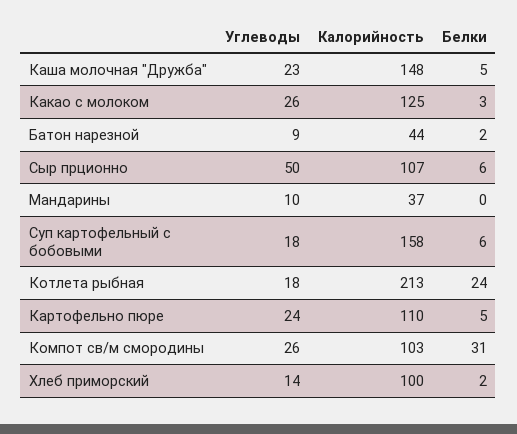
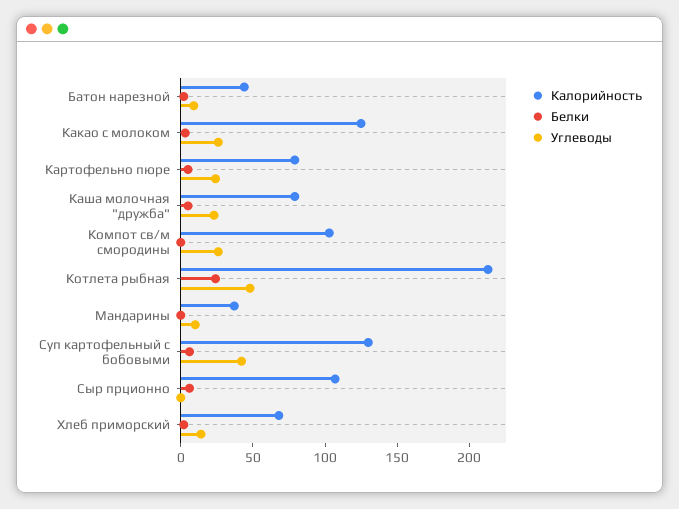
  {
    "Углеводы": {
      "Каша молочная \"Дружба\"": 23,
      "Какао с молоком": 26,
      "Батон нарезной": 9,
-     "Сыр прционно": 50,
+     "Сыр прционно": 0,
      "Мандарины": 10,
-     "Суп картофельный с бобовыми": 18,
+     "Суп картофельный с бобовыми": 40,
-     "Котлета рыбная": 18,
+     "Котлета рыбная": 50,
      "Картофельно пюре": 24,
      "Компот св/м смородины": 26,
      "Хлеб приморский": 14
    },
    "Калорийность": {
-     "Каша молочная \"Дружба\"": 148,
+     "Каша молочная \"Дружба\"": 80,
      "Какао с молоком": 125,
      "Батон нарезной": 44,
      "Сыр прционно": 107,
      "Мандарины": 37,
-     "Суп картофельный с бобовыми": 158,
+     "Суп картофельный с бобовыми": 130,
      "Котлета рыбная": 213,
-     "Картофельно пюре": 110,
+     "Картофельно пюре": 80,
      "Компот св/м смородины": 103,
-     "Хлеб приморский": 100
+     "Хлеб приморский": 70
    },
    "Белки": {
      "Каша молочная \"Дружба\"": 5,
      "Какао с молоком": 3,
      "Батон нарезной": 2,
      "Сыр прционно": 6,
      "Мандарины": 0,
      "Суп картофельный с бобовыми": 6,
      "Котлета рыбная": 24,
      "Картофельно пюре": 5,
-     "Компот св/м смородины": 31,
+     "Компот св/м смородины": 0,
      "Хлеб приморский": 2
    }
  }

